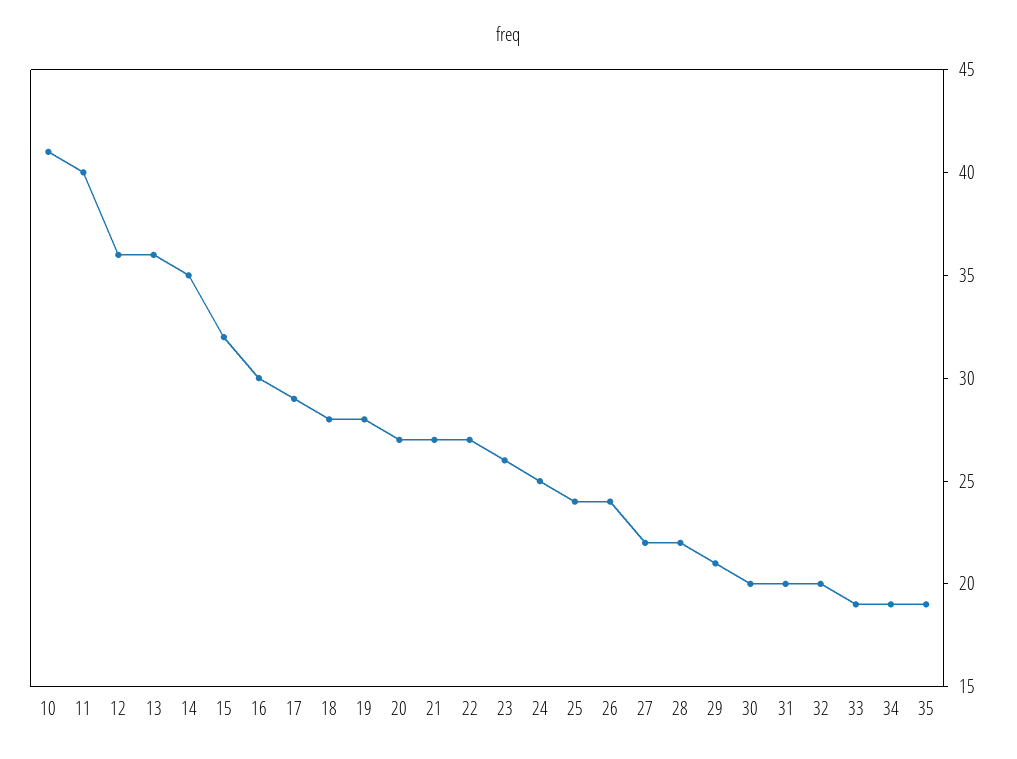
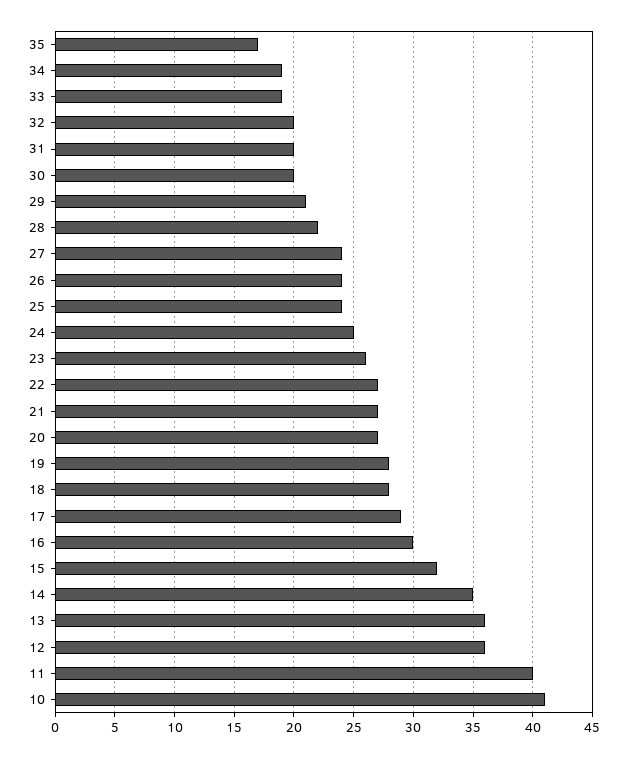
  {
    "10": 41,
    "11": 40,
    "12": 36,
    "13": 36,
    "14": 35,
    "15": 32,
    "16": 30,
    "17": 29,
    "18": 28,
    "19": 28,
    "20": 27,
    "21": 27,
    "22": 27,
    "23": 26,
    "24": 25,
    "25": 24,
    "26": 24,
-   "27": 22,
+   "27": 24,
    "28": 22,
    "29": 21,
    "30": 20,
    "31": 20,
    "32": 20,
    "33": 19,
    "34": 19,
-   "35": 19
+   "35": 17
  }

